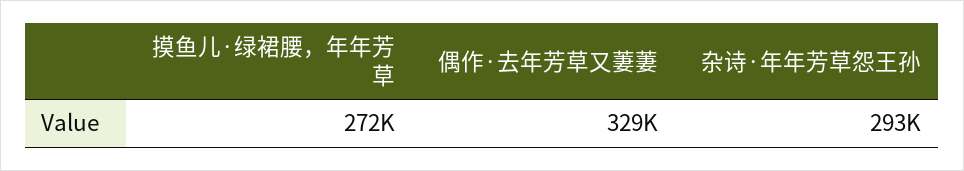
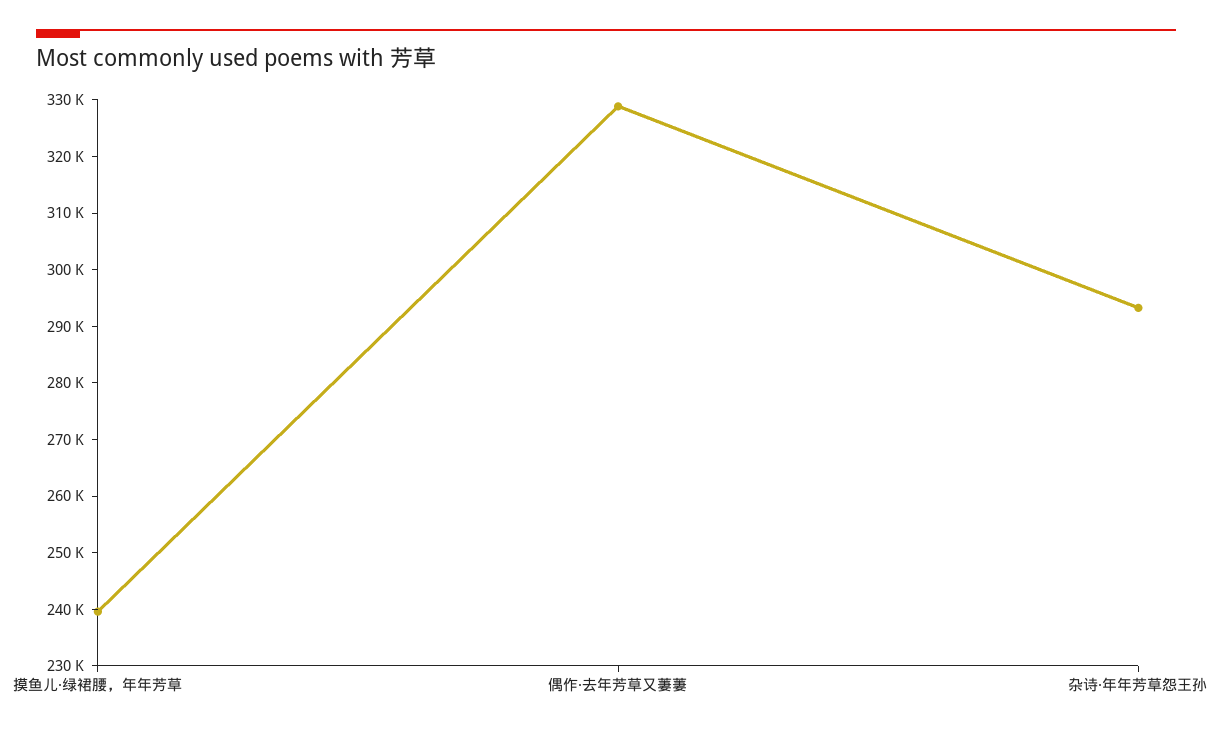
  {
-   "摸鱼儿·绿裙腰，年年芳草": 272000,
+   "摸鱼儿·绿裙腰，年年芳草": 240000,
    "偶作·去年芳草又萋萋": 329000,
    "杂诗·年年芳草怨王孙": 293000
  }

